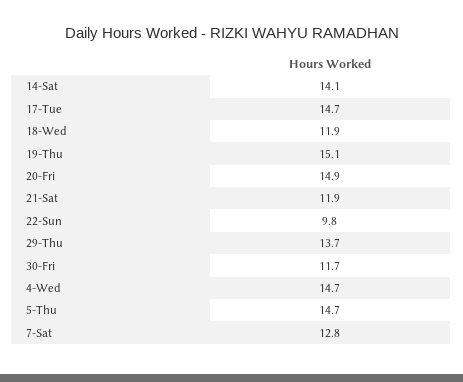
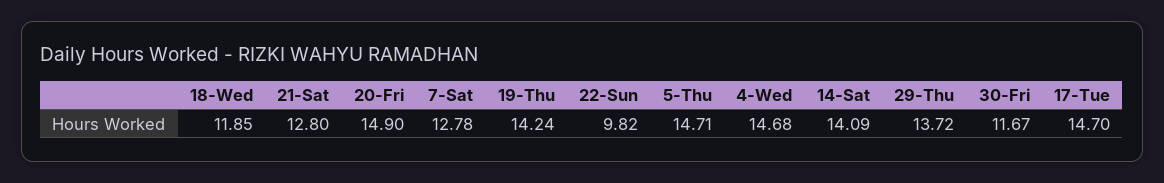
  {
    "14-Sat": 14.09,
    "17-Tue": 14.7,
    "18-Wed": 11.85,
-   "19-Thu": 15.1,
+   "19-Thu": 14.24,
    "20-Fri": 14.9,
-   "21-Sat": 11.9,
+   "21-Sat": 12.8,
    "22-Sun": 9.82,
    "29-Thu": 13.72,
    "30-Fri": 11.67,
    "4-Wed": 14.68,
    "5-Thu": 14.71,
    "7-Sat": 12.78
  }

